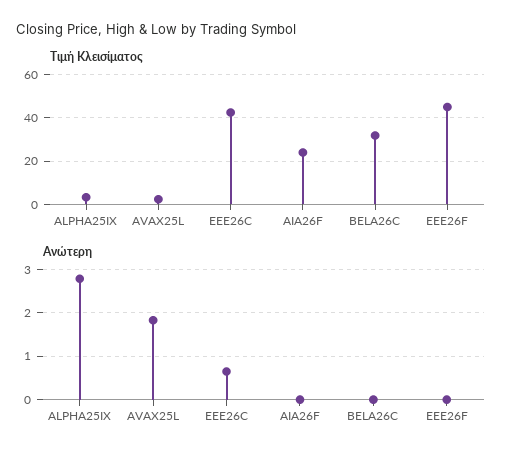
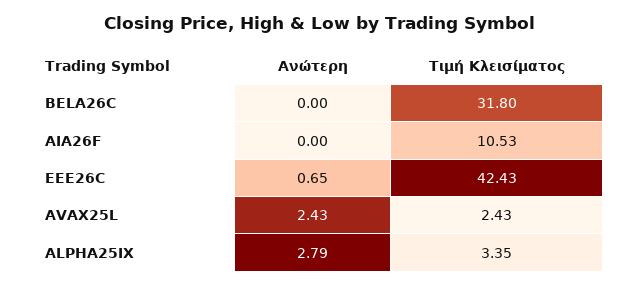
  {
    "Τιμή Κλεισίματος": {
      "ALPHA25IX": 3.35,
      "AVAX25L": 2.43,
      "EEE26C": 42.43,
-     "AIA26F": 25,
+     "AIA26F": 10.53,
-     "BELA26C": 31.8,
+     "BELA26C": 31.8
-     "EEE26F": 45
    },
    "Ανώτερη": {
      "ALPHA25IX": 2.79,
-     "AVAX25L": 1.8,
+     "AVAX25L": 2.43,
      "EEE26C": 0.65,
      "AIA26F": 0,
-     "BELA26C": 0,
+     "BELA26C": 0
-     "EEE26F": 0
    }
  }

